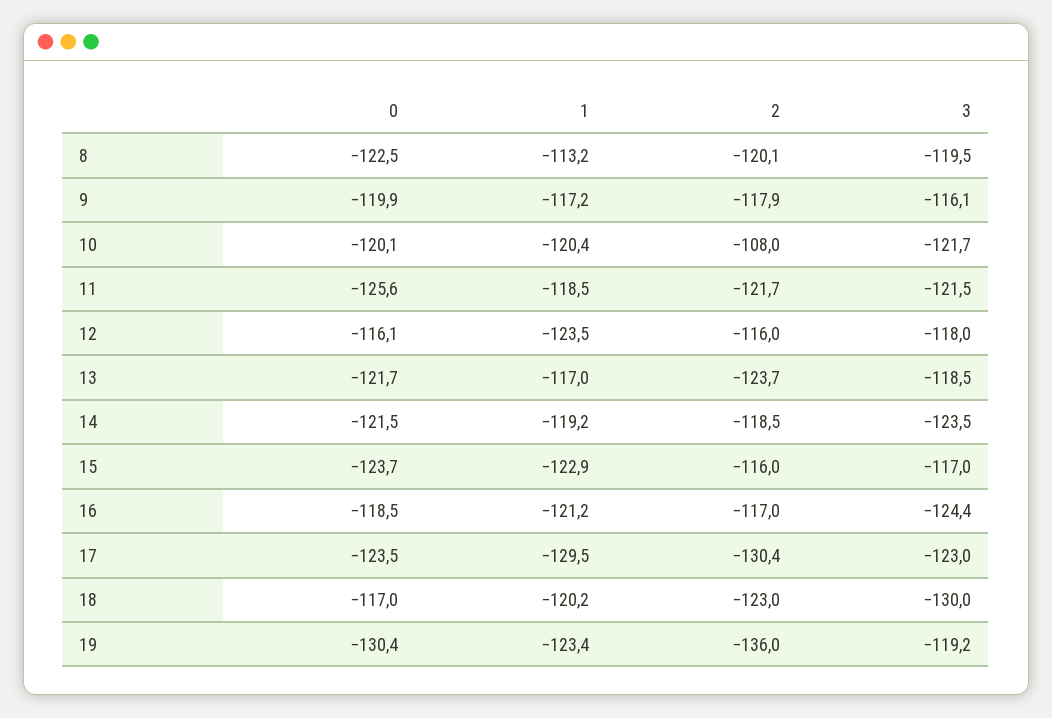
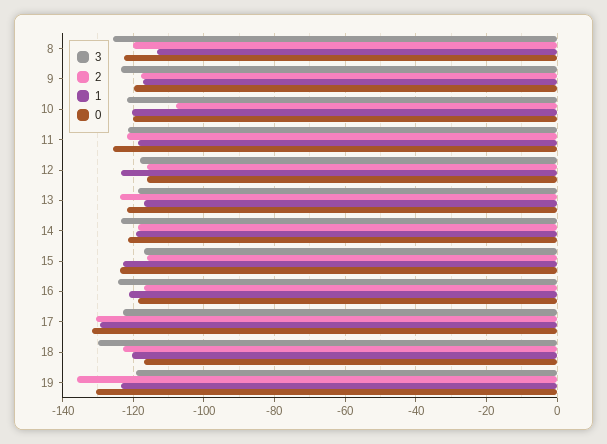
  {
    "0": {
      "8": -122.5,
      "9": -119.9,
      "10": -120.1,
      "11": -125.6,
      "12": -116.1,
      "13": -121.7,
      "14": -121.5,
      "15": -123.7,
      "16": -118.5,
-     "17": -123.5,
+     "17": -132,
      "18": -117,
      "19": -130.4
    },
    "1": {
      "8": -113.2,
      "9": -117.2,
      "10": -120.4,
      "11": -118.5,
      "12": -123.5,
      "13": -117,
      "14": -119.2,
      "15": -122.9,
      "16": -121.2,
      "17": -129.5,
      "18": -120.2,
      "19": -123.4
    },
    "2": {
      "8": -120.1,
      "9": -117.9,
      "10": -108,
      "11": -121.7,
      "12": -116,
      "13": -123.7,
      "14": -118.5,
      "15": -116,
      "16": -117,
      "17": -130.4,
      "18": -123,
      "19": -136
    },
    "3": {
-     "8": -119.5,
+     "8": -126,
-     "9": -116.1,
+     "9": -124,
      "10": -121.7,
      "11": -121.5,
      "12": -118,
      "13": -118.5,
      "14": -123.5,
      "15": -117,
      "16": -124.4,
      "17": -123,
      "18": -130,
      "19": -119.2
    }
  }

